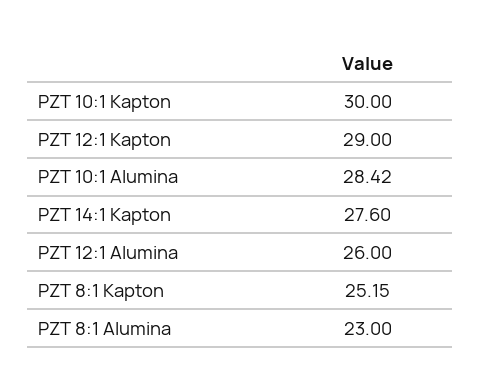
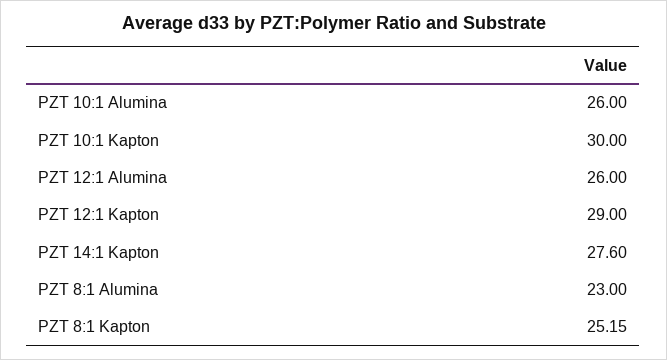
  {
    "PZT 10:1 Kapton": 30,
    "PZT 12:1 Kapton": 29,
-   "PZT 10:1 Alumina": 28.42,
+   "PZT 10:1 Alumina": 26,
    "PZT 14:1 Kapton": 27.6,
    "PZT 12:1 Alumina": 26,
    "PZT 8:1 Kapton": 25.15,
    "PZT 8:1 Alumina": 23
  }

